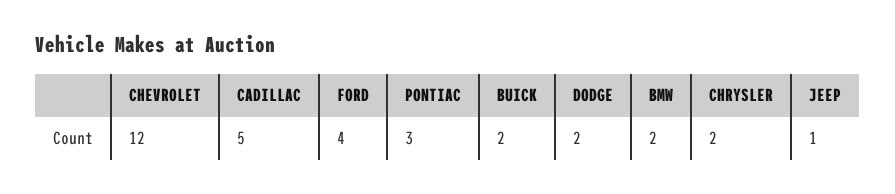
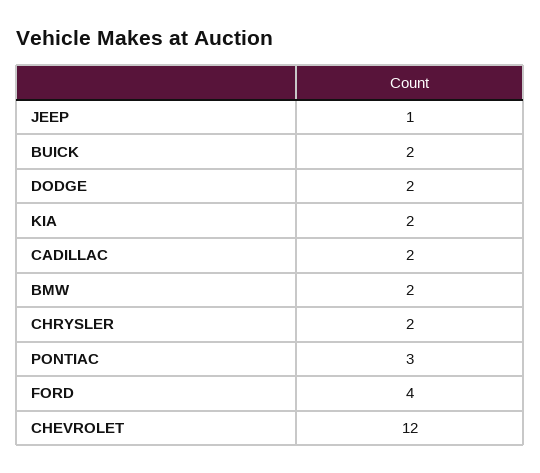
  {
    "CHEVROLET": 12,
-   "CADILLAC": 5,
+   "CADILLAC": 2,
    "FORD": 4,
    "PONTIAC": 3,
    "BUICK": 2,
    "DODGE": 2,
    "BMW": 2,
    "CHRYSLER": 2,
-   "JEEP": 1
+   "JEEP": 1,
+   "KIA": 2
  }

